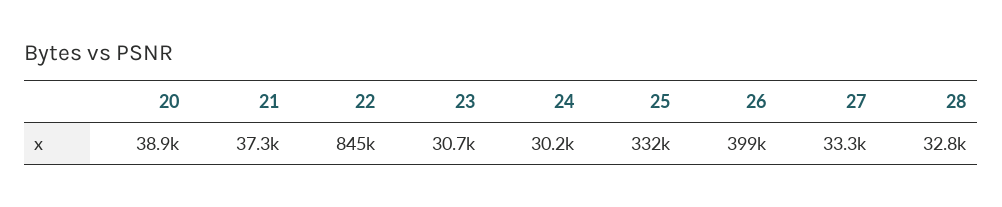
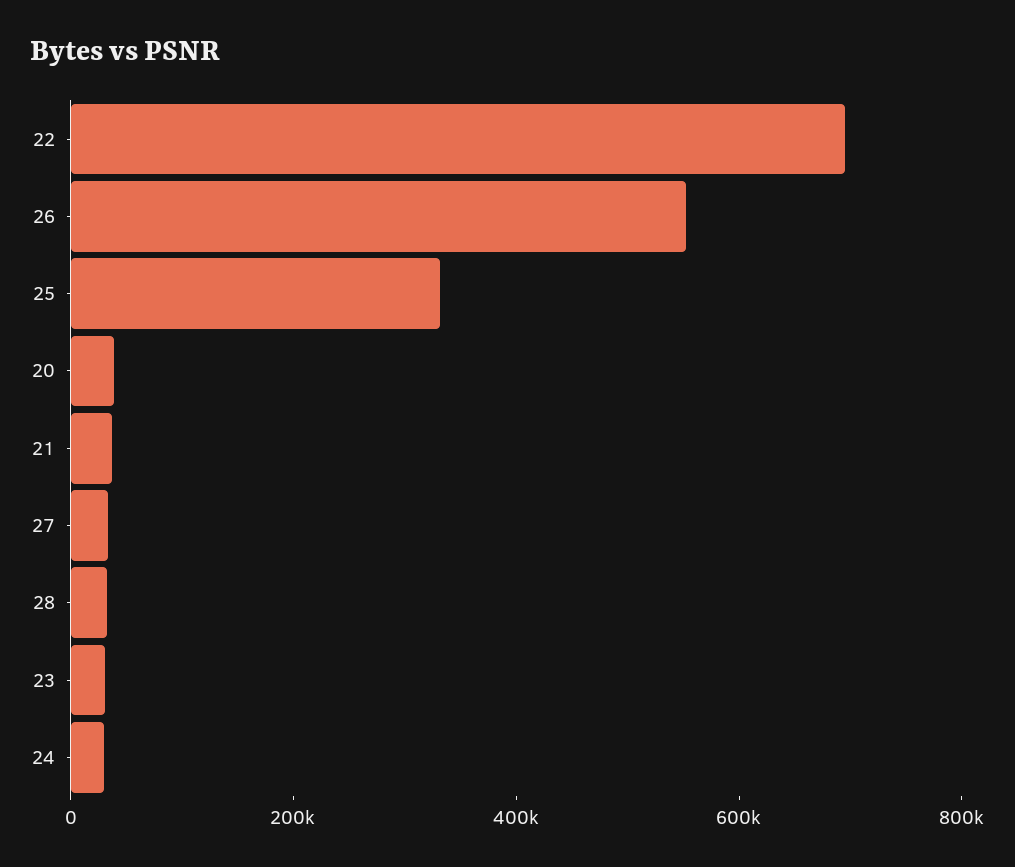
  {
    "20": 38900,
    "21": 37300,
-   "22": 845000,
+   "22": 700000,
    "23": 30700,
    "24": 30200,
    "25": 332000,
-   "26": 399000,
+   "26": 550000,
    "27": 33300,
    "28": 32800
  }

